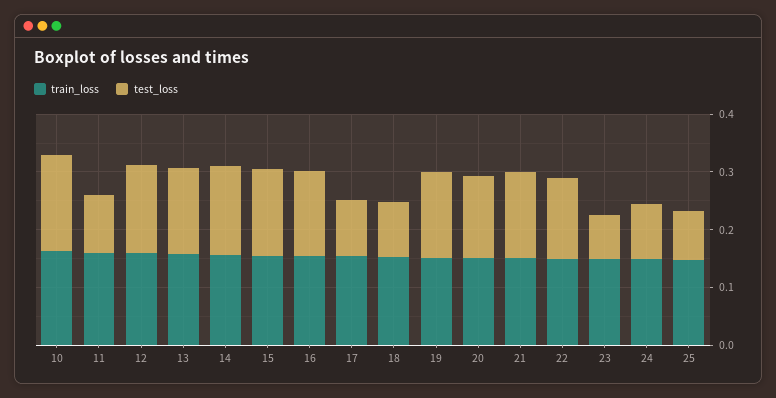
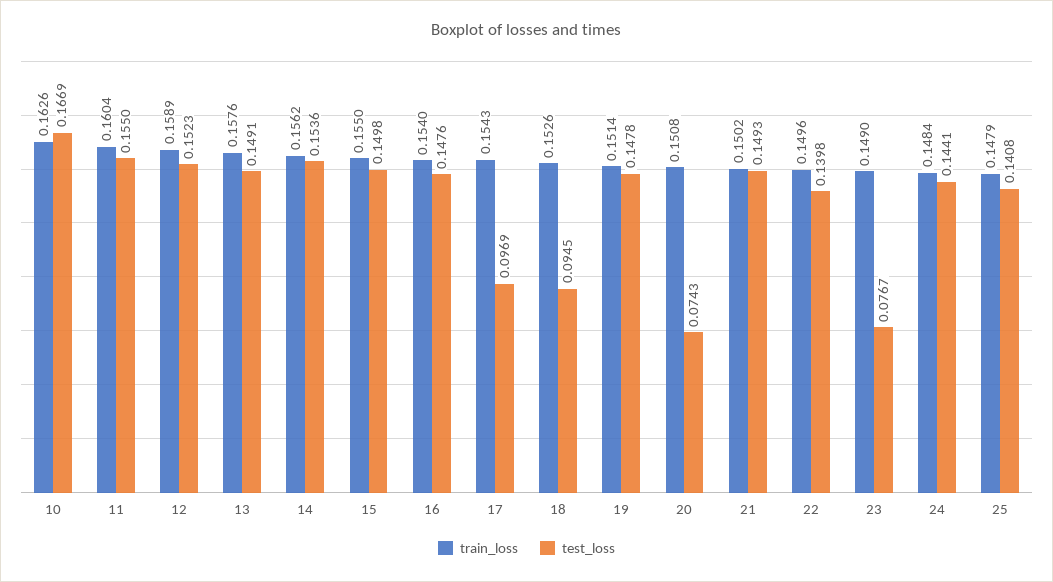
  {
    "train_loss": {
      "10": 0.1626,
      "11": 0.1604,
      "12": 0.1589,
      "13": 0.1576,
      "14": 0.1562,
      "15": 0.155,
      "16": 0.154,
      "17": 0.1543,
      "18": 0.1526,
      "19": 0.1514,
      "20": 0.1508,
      "21": 0.1502,
      "22": 0.1496,
      "23": 0.149,
      "24": 0.1484,
      "25": 0.1479
    },
    "test_loss": {
      "10": 0.1669,
-     "11": 0.1,
+     "11": 0.155,
      "12": 0.1523,
      "13": 0.1491,
      "14": 0.1536,
      "15": 0.1498,
      "16": 0.1476,
      "17": 0.0969,
      "18": 0.0945,
      "19": 0.1478,
-     "20": 0.14,
+     "20": 0.0743,
      "21": 0.1493,
      "22": 0.1398,
      "23": 0.0767,
-     "24": 0.1,
+     "24": 0.1441,
-     "25": 0.08
+     "25": 0.1408
    }
  }

